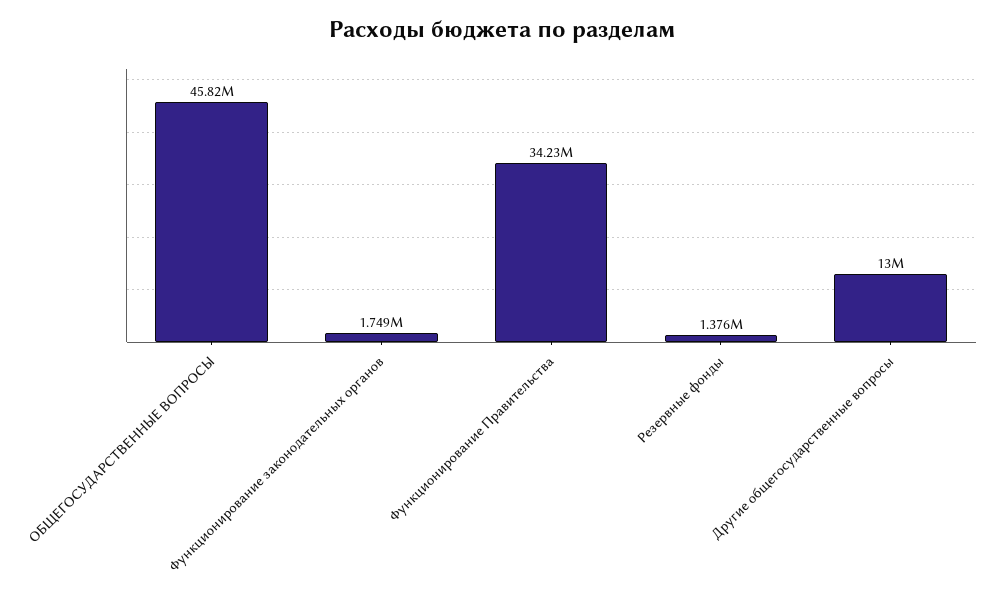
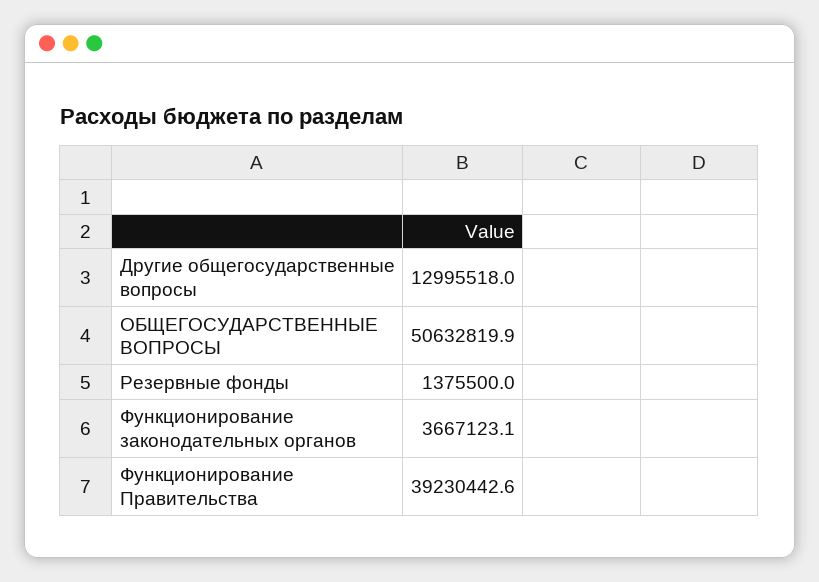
  {
-   "ОБЩЕГОСУДАРСТВЕННЫЕ ВОПРОСЫ": 45820000,
+   "ОБЩЕГОСУДАРСТВЕННЫЕ ВОПРОСЫ": 50632819.9,
-   "Функционирование законодательных органов": 1749000,
+   "Функционирование законодательных органов": 3667123.1,
-   "Функционирование Правительства": 34230000,
+   "Функционирование Правительства": 39230442.6,
    "Резервные фонды": 1375500,
    "Другие общегосударственные вопросы": 12995518
  }

